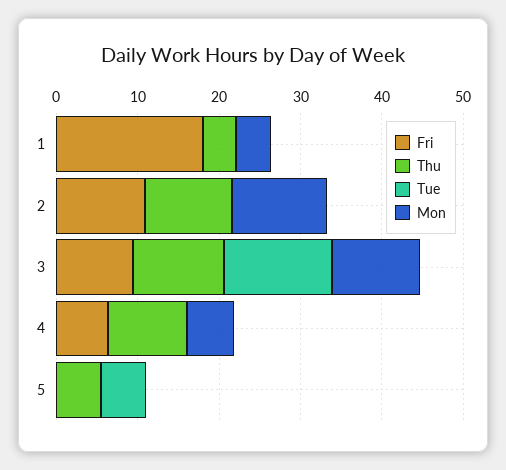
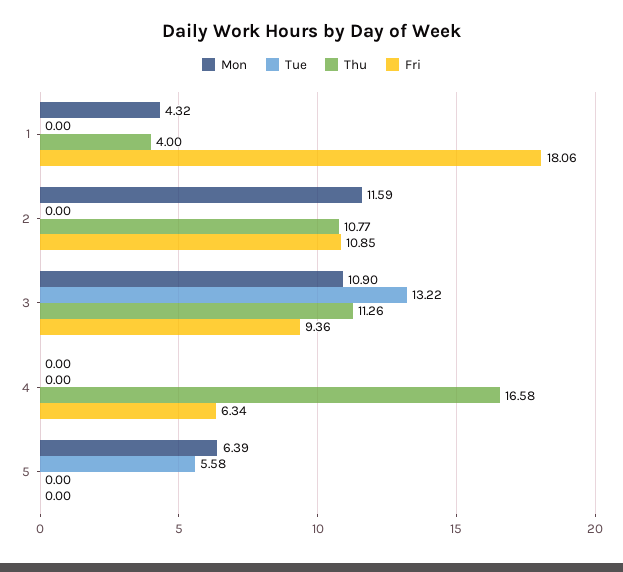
  {
    "Fri": {
      "1": 18.06,
      "2": 10.85,
      "3": 9.36,
      "4": 6.34,
      "5": 0
    },
    "Thu": {
      "1": 4,
      "2": 10.77,
      "3": 11.26,
-     "4": 10,
+     "4": 16.58,
-     "5": 6
+     "5": 0
    },
    "Tue": {
      "1": 0,
      "2": 0,
      "3": 13.22,
      "4": 0,
      "5": 5.58
    },
    "Mon": {
      "1": 4.32,
      "2": 11.59,
      "3": 10.9,
-     "4": 6,
+     "4": 0,
-     "5": 0
+     "5": 6.39
    }
  }

